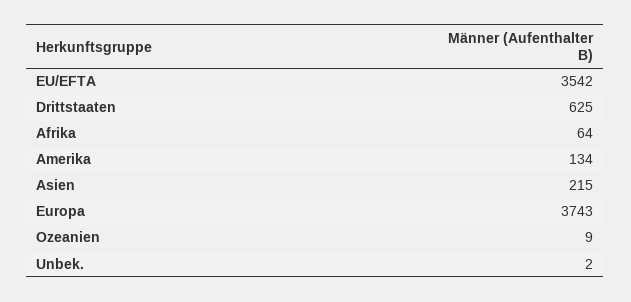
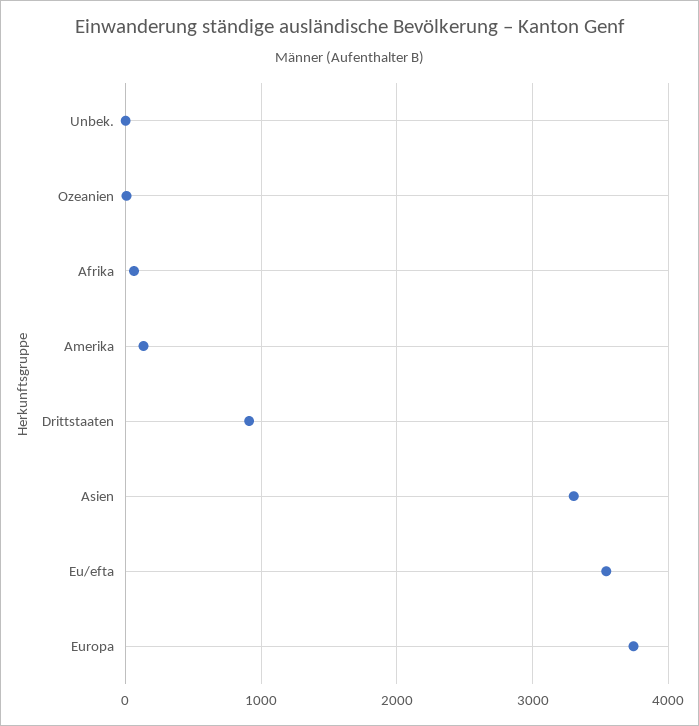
  {
    "EU/EFTA": 3542,
-   "Drittstaaten": 625,
+   "Drittstaaten": 900,
    "Afrika": 64,
    "Amerika": 134,
-   "Asien": 215,
+   "Asien": 3300,
    "Europa": 3743,
    "Ozeanien": 9,
    "Unbek.": 2
  }

